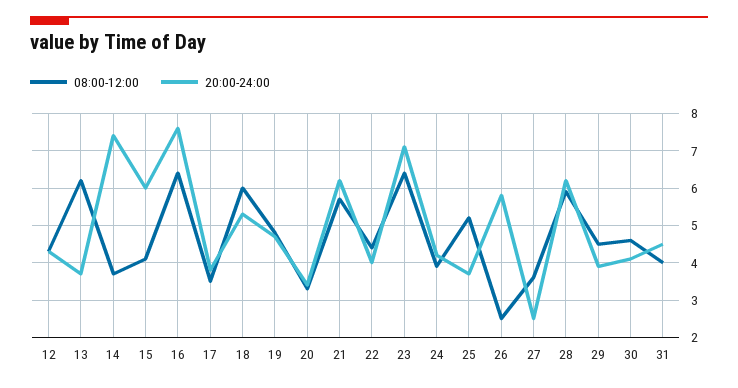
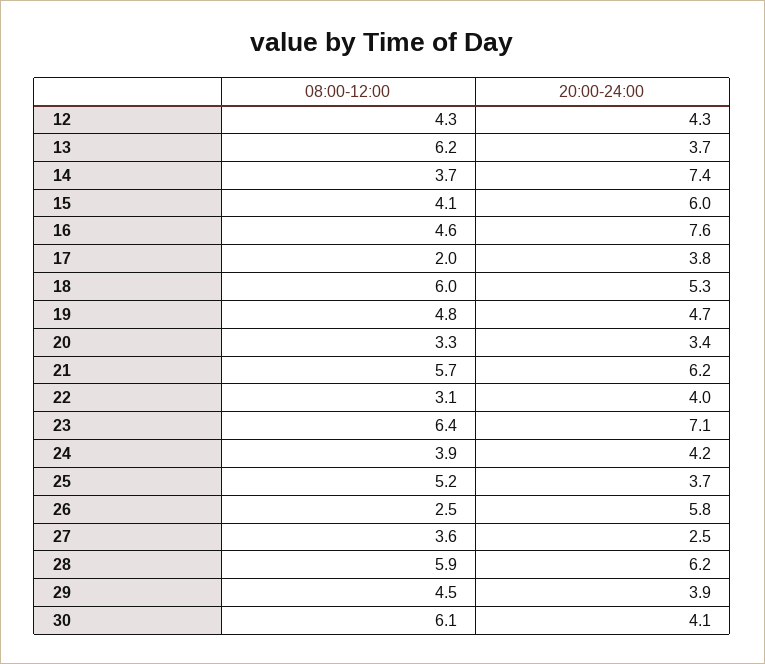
  {
    "08:00-12:00": {
      "12": 4.3,
      "13": 6.2,
      "14": 3.7,
      "15": 4.1,
-     "16": 6.5,
+     "16": 4.6,
-     "17": 3.5,
+     "17": 2,
      "18": 6,
      "19": 4.8,
      "20": 3.3,
      "21": 5.7,
-     "22": 4.5,
+     "22": 3.1,
      "23": 6.4,
      "24": 3.9,
      "25": 5.2,
      "26": 2.5,
      "27": 3.6,
      "28": 5.9,
      "29": 4.5,
-     "30": 4.5,
+     "30": 6.1
-     "31": 4
    },
    "20:00-24:00": {
      "12": 4.3,
      "13": 3.7,
      "14": 7.4,
      "15": 6,
      "16": 7.6,
      "17": 3.8,
      "18": 5.3,
      "19": 4.7,
      "20": 3.4,
      "21": 6.2,
      "22": 4,
      "23": 7.1,
      "24": 4.2,
      "25": 3.7,
      "26": 5.8,
      "27": 2.5,
      "28": 6.2,
      "29": 3.9,
-     "30": 4.1,
+     "30": 4.1
-     "31": 4.5
    }
  }

